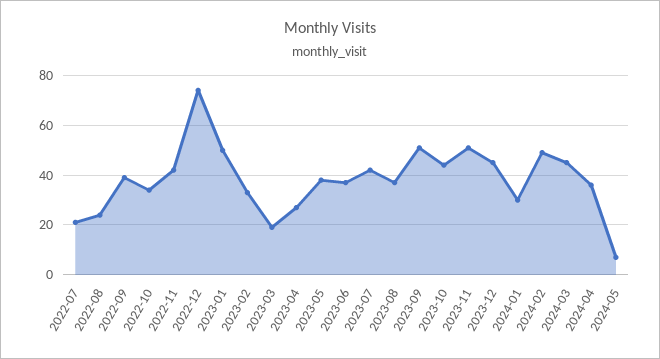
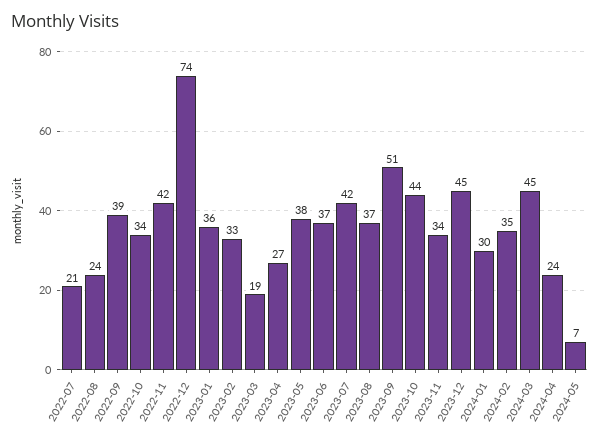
  {
    "2022-07": 21,
    "2022-08": 24,
    "2022-09": 39,
    "2022-10": 34,
    "2022-11": 42,
    "2022-12": 74,
-   "2023-01": 50,
+   "2023-01": 36,
    "2023-02": 33,
    "2023-03": 19,
    "2023-04": 27,
    "2023-05": 38,
    "2023-06": 37,
    "2023-07": 42,
    "2023-08": 37,
    "2023-09": 51,
    "2023-10": 44,
-   "2023-11": 50,
+   "2023-11": 34,
    "2023-12": 45,
    "2024-01": 30,
-   "2024-02": 50,
+   "2024-02": 35,
    "2024-03": 45,
-   "2024-04": 35,
+   "2024-04": 24,
    "2024-05": 7
  }

